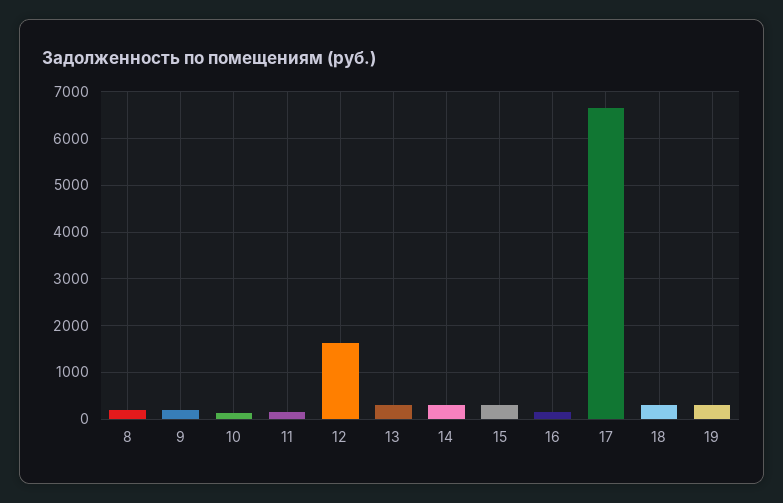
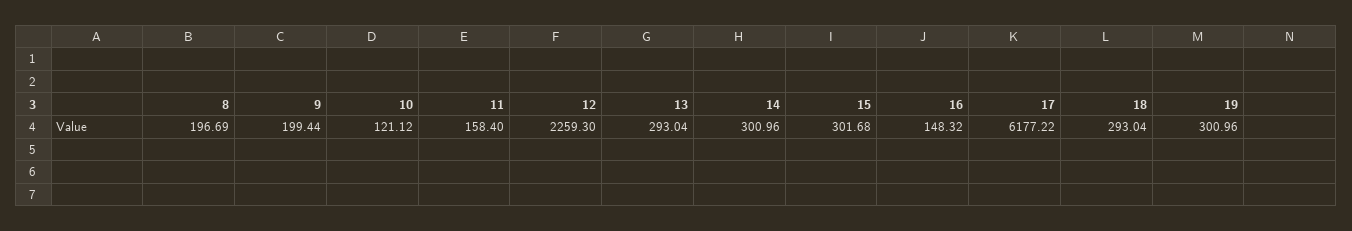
  {
    "8": 196.69,
    "9": 199.44,
    "10": 121.12,
    "11": 158.4,
-   "12": 1600,
+   "12": 2259.3,
    "13": 293.04,
    "14": 300.96,
    "15": 301.68,
    "16": 148.32,
-   "17": 6600,
+   "17": 6177.22,
    "18": 293.04,
    "19": 300.96
  }

